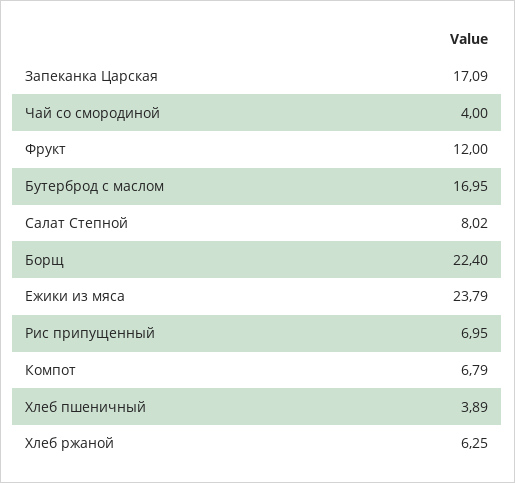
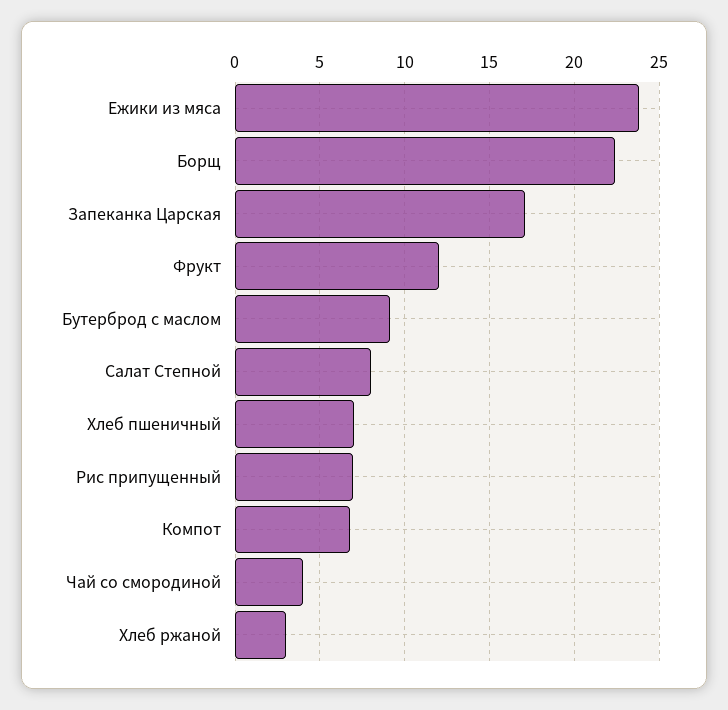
  {
    "Запеканка Царская": 17.09,
    "Чай со смородиной": 4,
    "Фрукт": 12,
-   "Бутерброд с маслом": 16.95,
+   "Бутерброд с маслом": 9,
    "Салат Степной": 8.02,
    "Борщ": 22.4,
    "Ежики из мяса": 23.79,
    "Рис припущенный": 6.95,
    "Компот": 6.79,
-   "Хлеб пшеничный": 3.89,
+   "Хлеб пшеничный": 7,
-   "Хлеб ржаной": 6.25
+   "Хлеб ржаной": 3
  }

